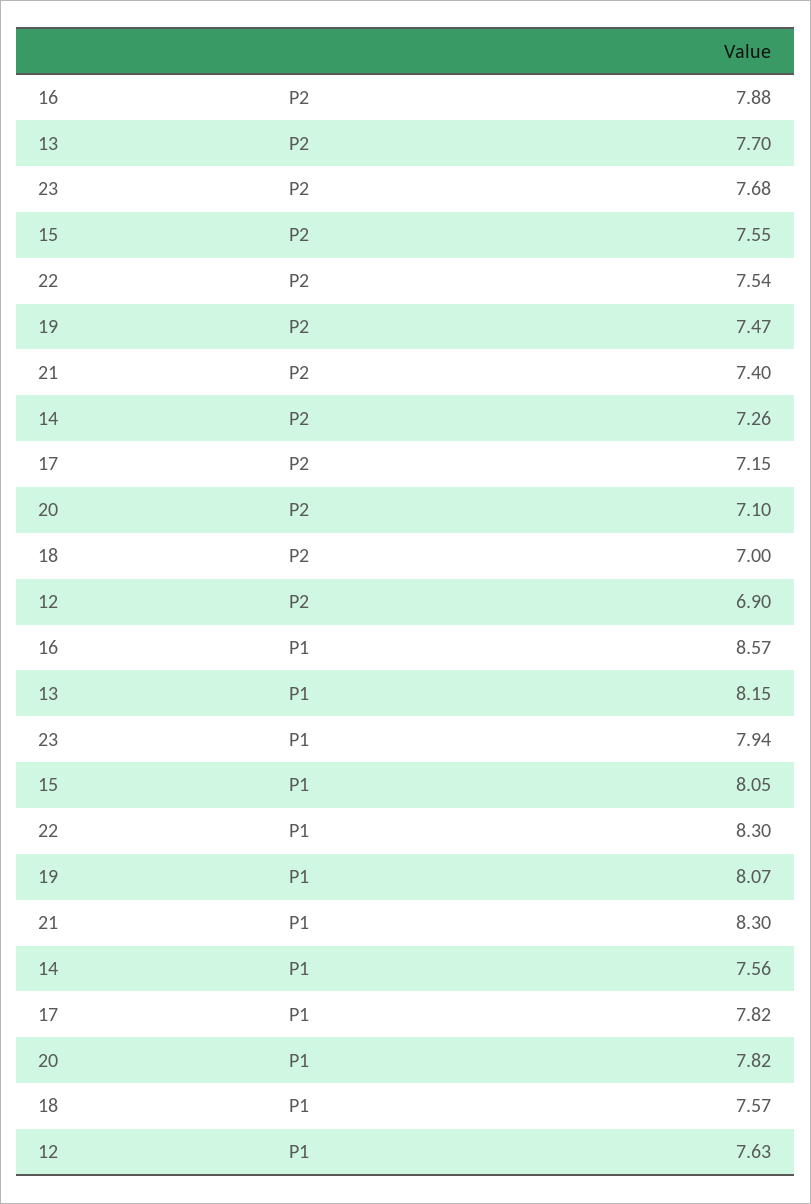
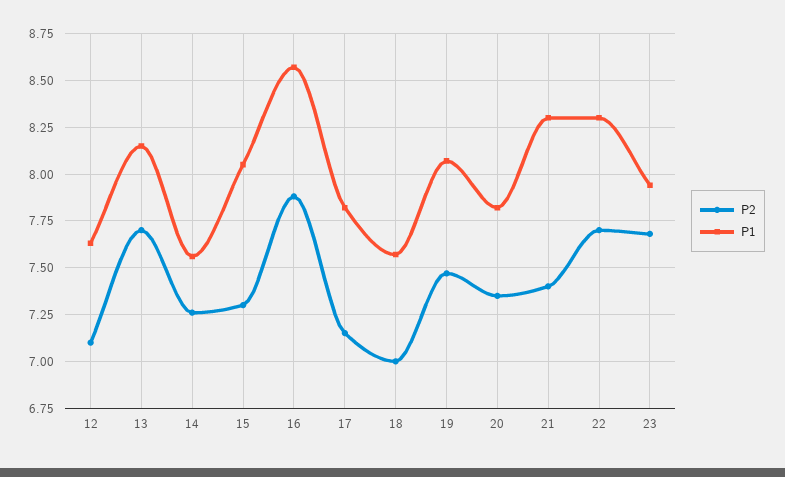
  {
    "P2": {
      "16": 7.88,
      "13": 7.7,
      "23": 7.68,
-     "15": 7.55,
+     "15": 7.3,
-     "22": 7.54,
+     "22": 7.7,
      "19": 7.47,
      "21": 7.4,
      "14": 7.26,
      "17": 7.15,
-     "20": 7.1,
+     "20": 7.35,
      "18": 7,
-     "12": 6.9
+     "12": 7.1
    },
    "P1": {
      "16": 8.57,
      "13": 8.15,
      "23": 7.94,
      "15": 8.05,
      "22": 8.3,
      "19": 8.07,
      "21": 8.3,
      "14": 7.56,
      "17": 7.82,
      "20": 7.82,
      "18": 7.57,
      "12": 7.63
    }
  }

